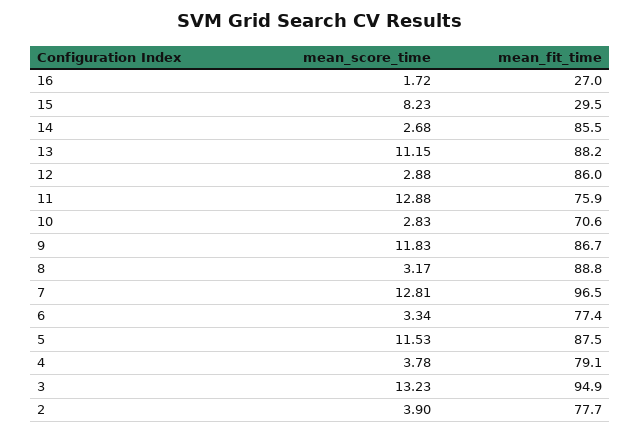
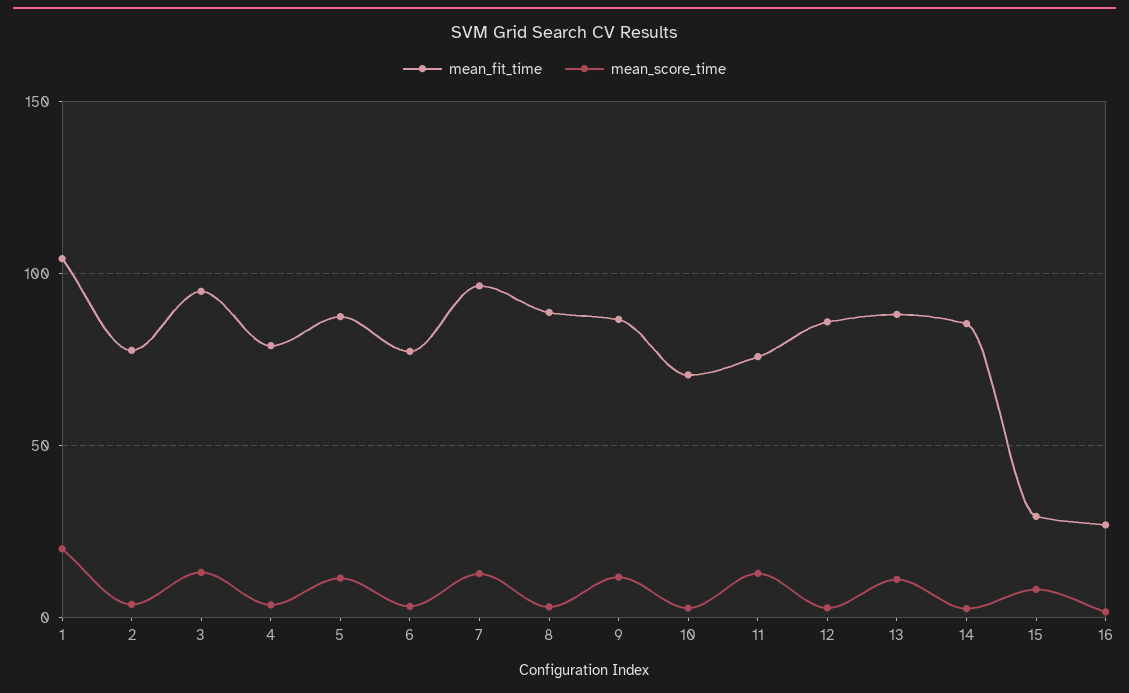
  {
    "mean_score_time": {
      "16": 1.72,
      "15": 8.23,
      "14": 2.68,
      "13": 11.15,
      "12": 2.88,
      "11": 12.88,
      "10": 2.83,
      "9": 11.83,
      "8": 3.17,
      "7": 12.81,
      "6": 3.34,
      "5": 11.53,
      "4": 3.78,
      "3": 13.23,
-     "2": 3.9
+     "2": 3.9,
+     "1": 20
    },
    "mean_fit_time": {
      "16": 27,
      "15": 29.5,
      "14": 85.5,
      "13": 88.2,
      "12": 86,
      "11": 75.9,
      "10": 70.6,
      "9": 86.7,
      "8": 88.8,
      "7": 96.5,
      "6": 77.4,
      "5": 87.5,
      "4": 79.1,
      "3": 94.9,
-     "2": 77.7
+     "2": 77.7,
+     "1": 105
    }
  }

